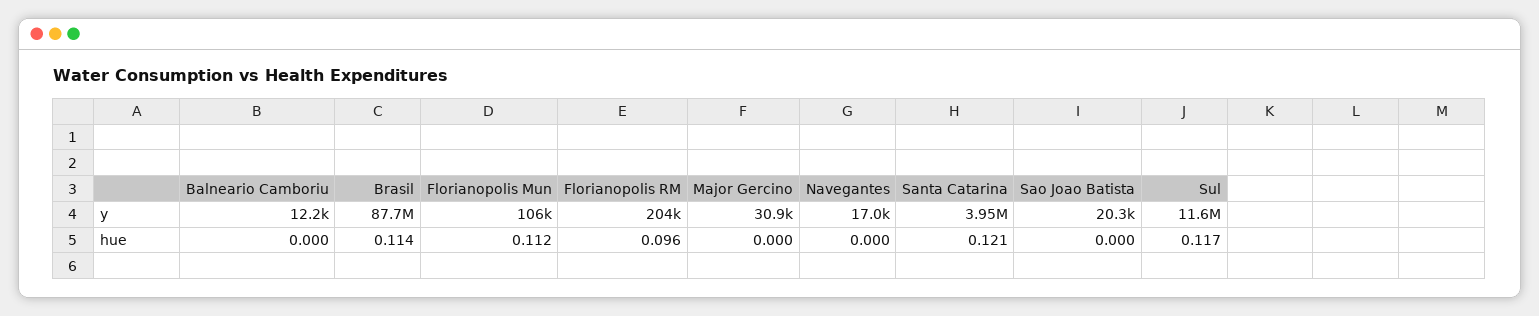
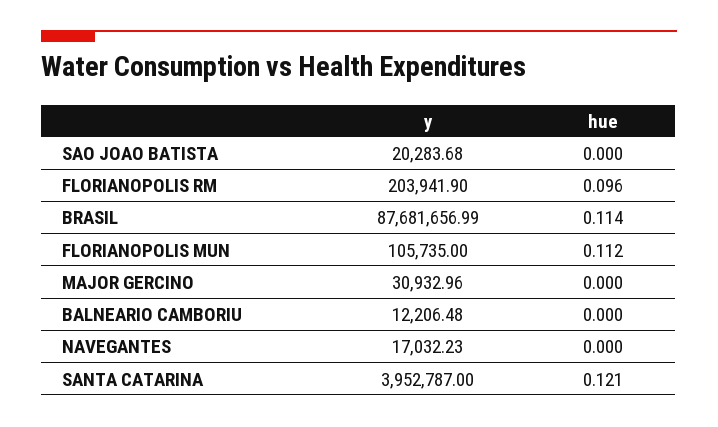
  {
    "Balneario Camboriu": {
      "y": 12206.48,
      "hue": 0
    },
    "Brasil": {
      "y": 87681656.99,
      "hue": 0.114
    },
    "Florianopolis Mun": {
      "y": 105735,
      "hue": 0.112
    },
    "Florianopolis RM": {
      "y": 203941.9,
      "hue": 0.096
    },
    "Major Gercino": {
      "y": 30932.96,
      "hue": 0
    },
    "Navegantes": {
      "y": 17032.23,
      "hue": 0
    },
    "Santa Catarina": {
      "y": 3952787,
      "hue": 0.121
    },
    "Sao Joao Batista": {
      "y": 20283.68,
      "hue": 0
-   },
+   }
-   "Sul": {
-     "y": 11600000,
-     "hue": 0.117
-   }
  }

